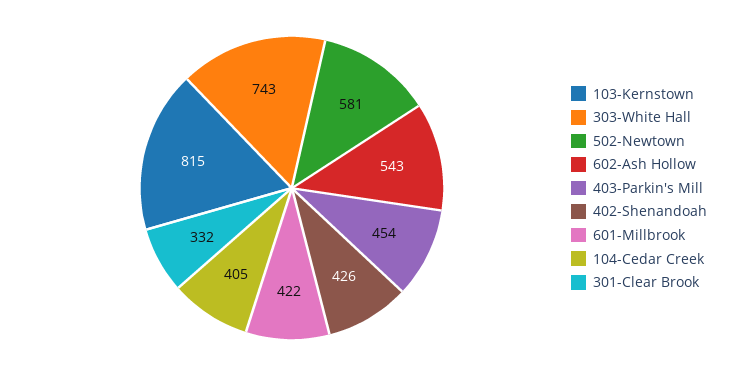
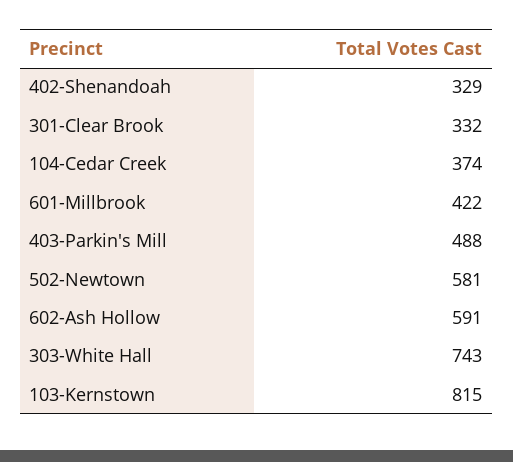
  {
    "103-Kernstown": 815,
    "303-White Hall": 743,
    "502-Newtown": 581,
-   "602-Ash Hollow": 543,
+   "602-Ash Hollow": 591,
-   "403-Parkin's Mill": 454,
+   "403-Parkin's Mill": 488,
-   "402-Shenandoah": 426,
+   "402-Shenandoah": 329,
    "601-Millbrook": 422,
-   "104-Cedar Creek": 405,
+   "104-Cedar Creek": 374,
    "301-Clear Brook": 332
  }

